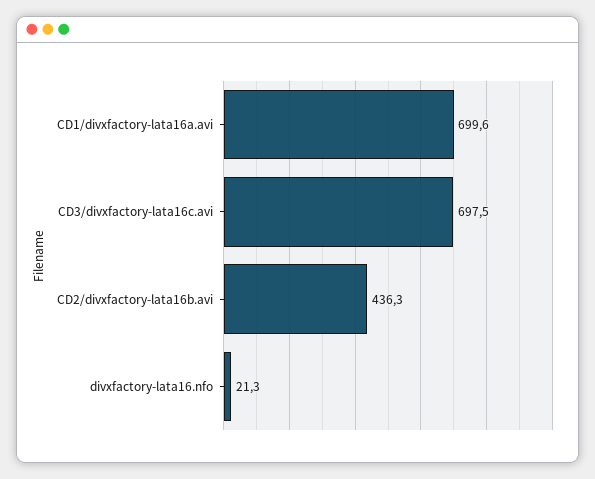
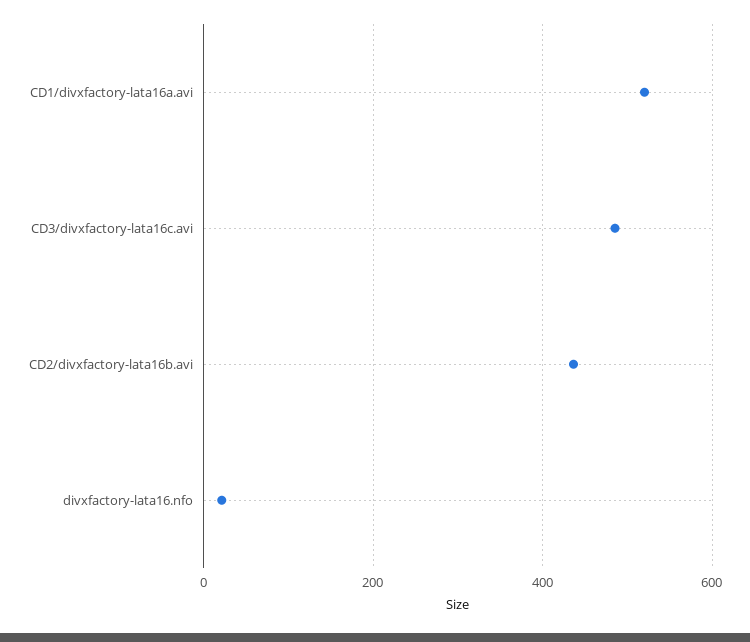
  {
-   "CD1/divxfactory-lata16a.avi": 699.6,
+   "CD1/divxfactory-lata16a.avi": 520,
-   "CD3/divxfactory-lata16c.avi": 697.5,
+   "CD3/divxfactory-lata16c.avi": 480,
    "CD2/divxfactory-lata16b.avi": 436.3,
    "divxfactory-lata16.nfo": 21.3
  }

